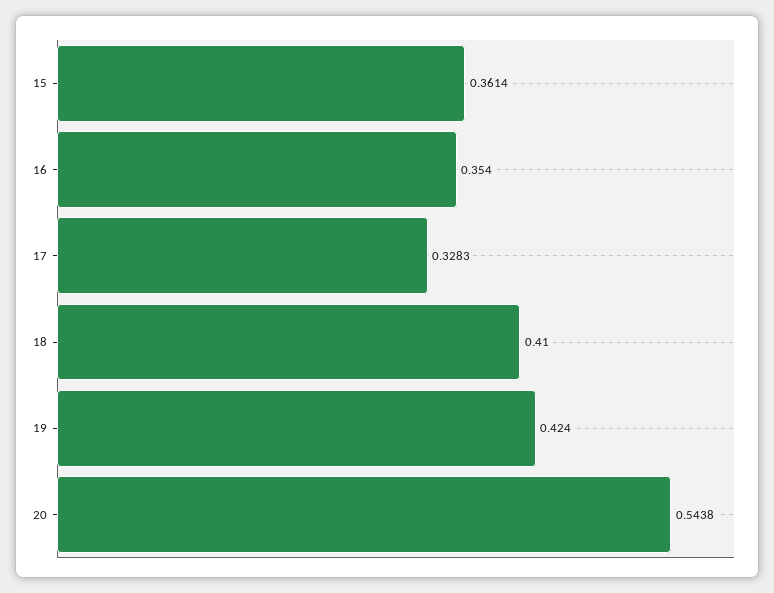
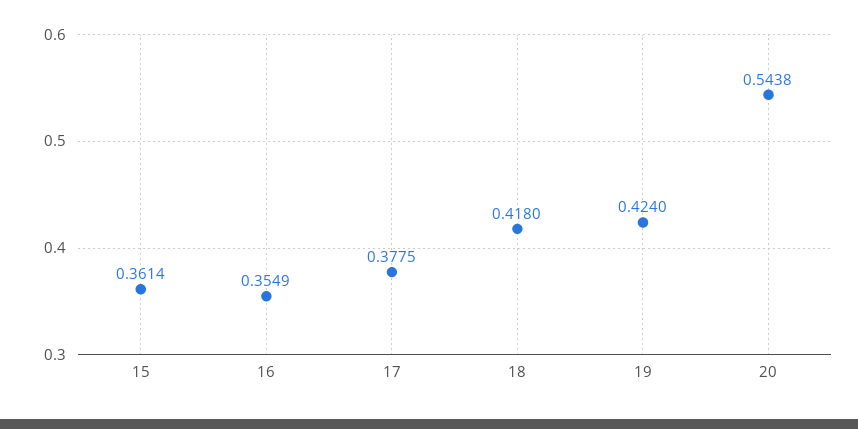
  {
    "15": 0.3614,
-   "16": 0.354,
+   "16": 0.3549,
-   "17": 0.3283,
+   "17": 0.3775,
-   "18": 0.41,
+   "18": 0.418,
    "19": 0.424,
    "20": 0.5438
  }

